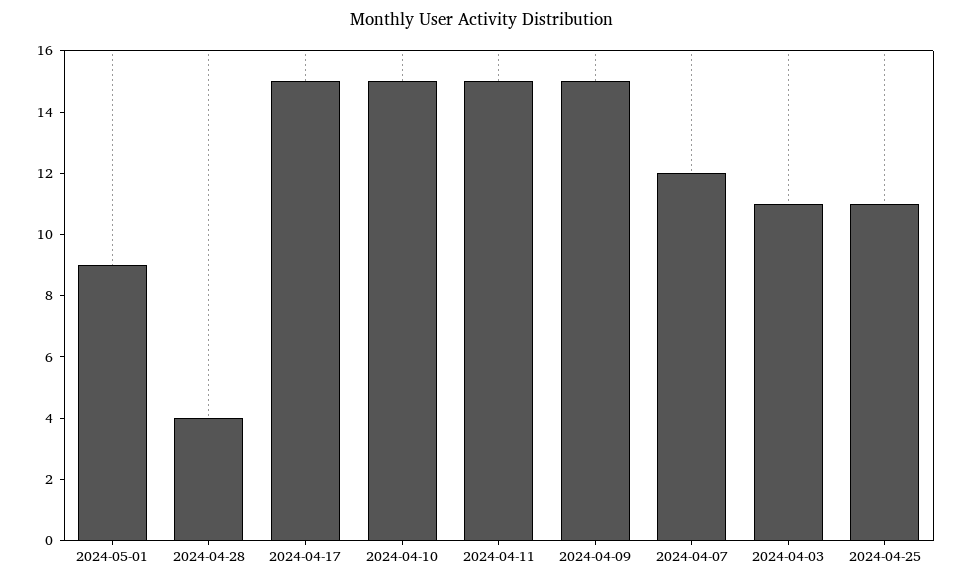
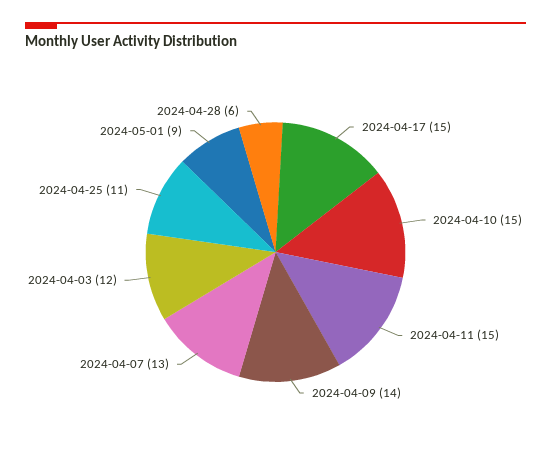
  {
    "2024-05-01": 9,
-   "2024-04-28": 4,
+   "2024-04-28": 6,
    "2024-04-17": 15,
    "2024-04-10": 15,
    "2024-04-11": 15,
-   "2024-04-09": 15,
+   "2024-04-09": 14,
-   "2024-04-07": 12,
+   "2024-04-07": 13,
-   "2024-04-03": 11,
+   "2024-04-03": 12,
    "2024-04-25": 11
  }

